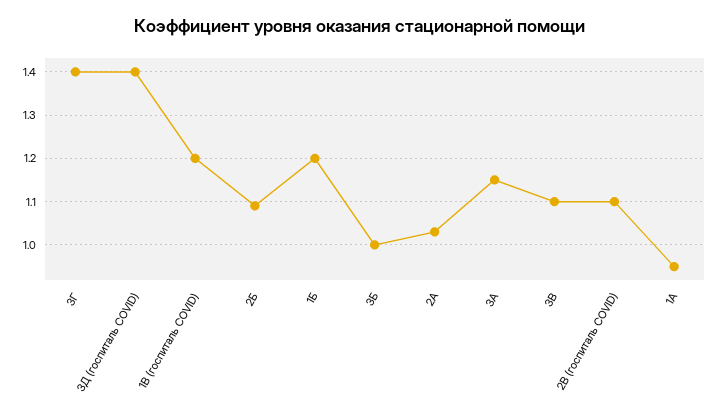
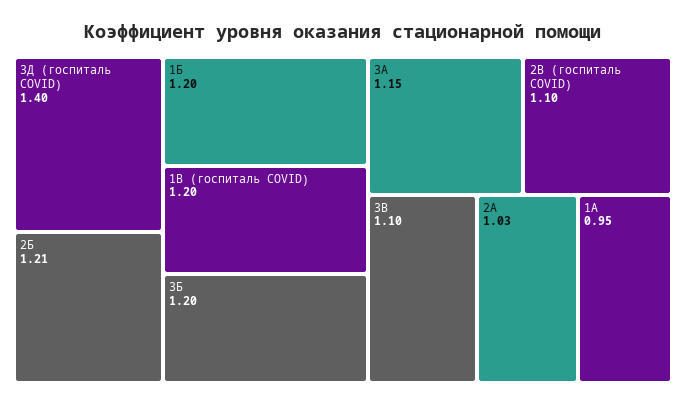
  {
-   "3Г": 1.4,
    "3Д (госпиталь COVID)": 1.4,
    "1В (госпиталь COVID)": 1.2,
-   "2Б": 1.1,
+   "2Б": 1.21,
    "1Б": 1.2,
-   "3Б": 1,
+   "3Б": 1.2,
    "2А": 1.03,
    "3А": 1.15,
    "3В": 1.1,
    "2В (госпиталь COVID)": 1.1,
    "1А": 0.95
  }

